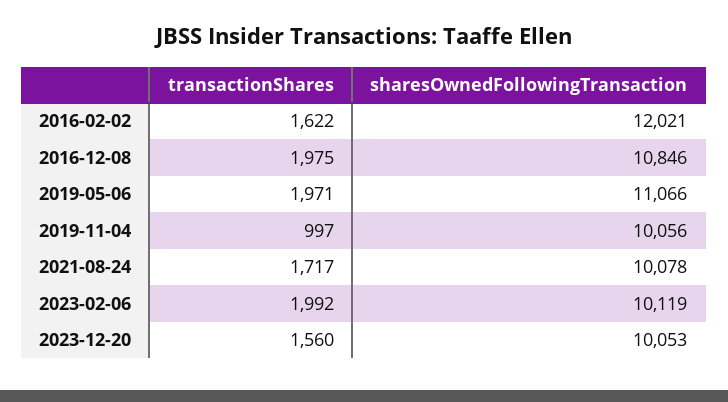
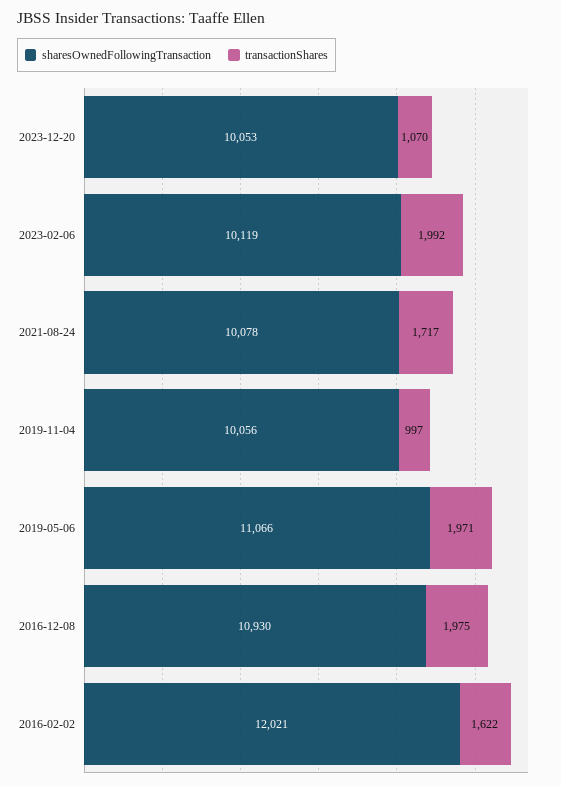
  {
    "transactionShares": {
      "2016-02-02": 1622,
      "2016-12-08": 1975,
      "2019-05-06": 1971,
      "2019-11-04": 997,
      "2021-08-24": 1717,
      "2023-02-06": 1992,
-     "2023-12-20": 1560
+     "2023-12-20": 1070
    },
    "sharesOwnedFollowingTransaction": {
      "2016-02-02": 12021,
-     "2016-12-08": 10846,
+     "2016-12-08": 10930,
      "2019-05-06": 11066,
      "2019-11-04": 10056,
      "2021-08-24": 10078,
      "2023-02-06": 10119,
      "2023-12-20": 10053
    }
  }

